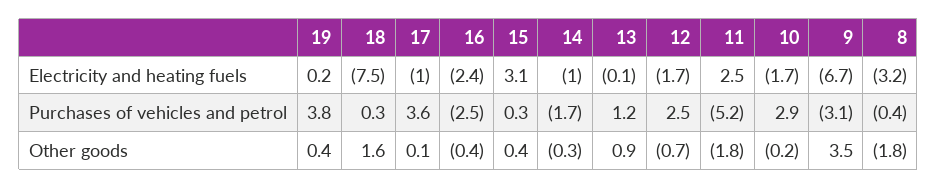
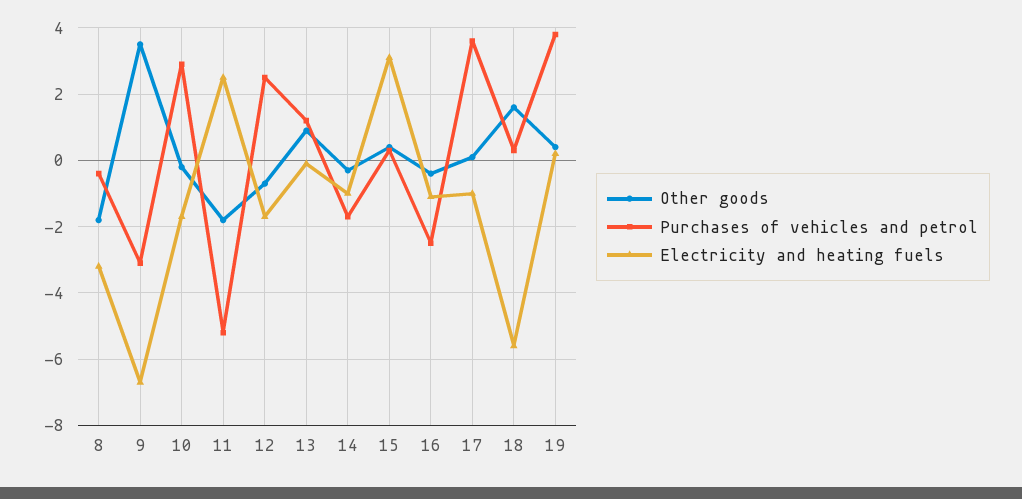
  {
    "Electricity and heating fuels": {
      "19": 0.2,
-     "18": -7.5,
+     "18": -5.5,
      "17": -1,
-     "16": -2.4,
+     "16": -1,
      "15": 3.1,
      "14": -1,
      "13": -0.1,
      "12": -1.7,
      "11": 2.5,
      "10": -1.7,
      "9": -6.7,
      "8": -3.2
    },
    "Purchases of vehicles and petrol": {
      "19": 3.8,
      "18": 0.3,
      "17": 3.6,
      "16": -2.5,
      "15": 0.3,
      "14": -1.7,
      "13": 1.2,
      "12": 2.5,
      "11": -5.2,
      "10": 2.9,
      "9": -3.1,
      "8": -0.4
    },
    "Other goods": {
      "19": 0.4,
      "18": 1.6,
      "17": 0.1,
      "16": -0.4,
      "15": 0.4,
      "14": -0.3,
      "13": 0.9,
      "12": -0.7,
      "11": -1.8,
      "10": -0.2,
      "9": 3.5,
      "8": -1.8
    }
  }

